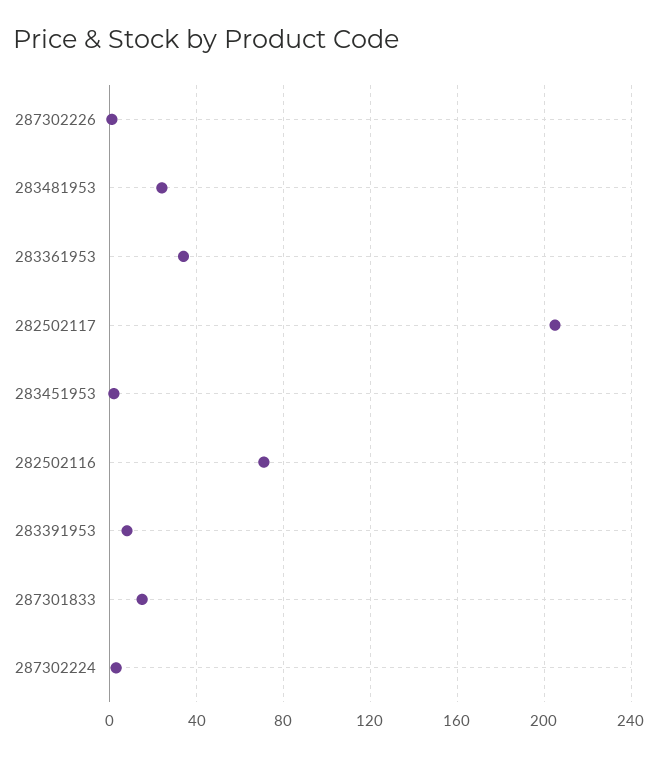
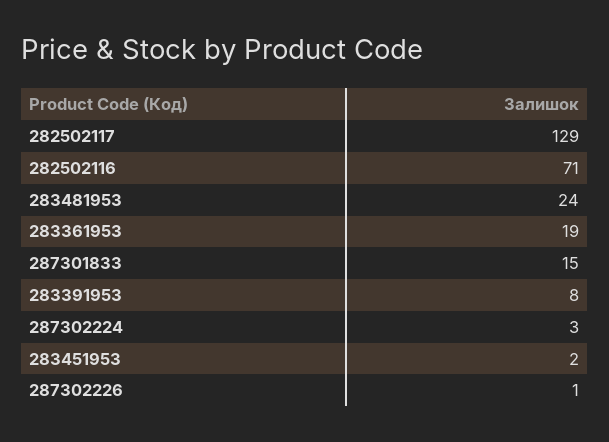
  {
    "287302226": 1,
    "283481953": 24,
-   "283361953": 35,
+   "283361953": 19,
-   "282502117": 205,
+   "282502117": 129,
    "283451953": 2,
    "282502116": 71,
    "283391953": 8,
    "287301833": 15,
    "287302224": 3
  }

